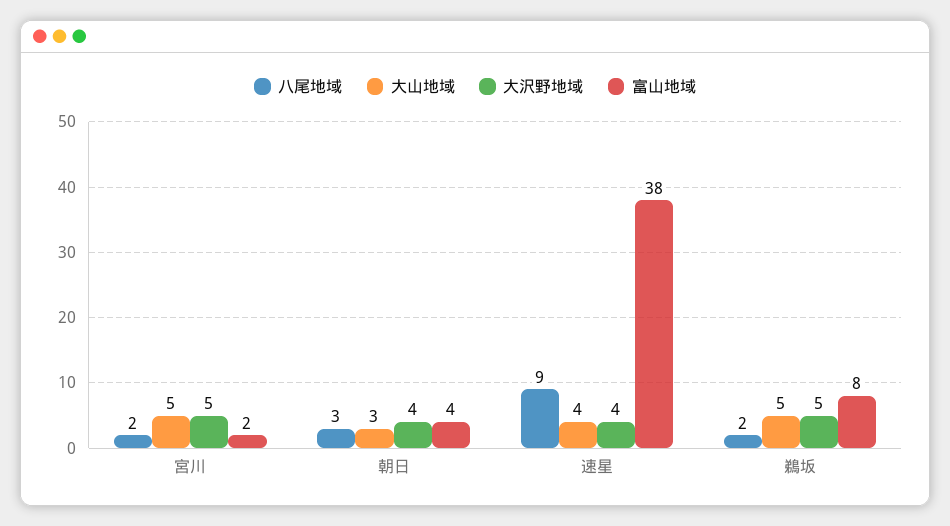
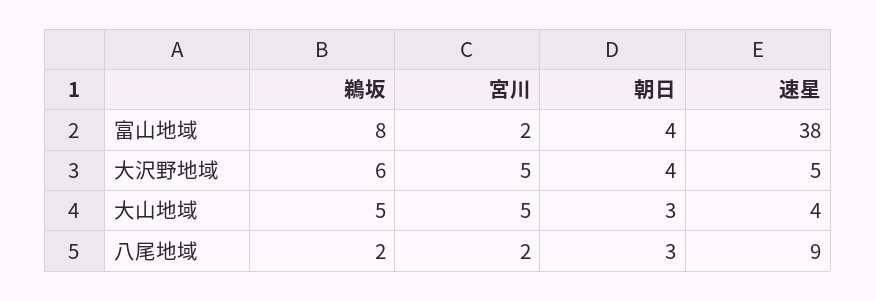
  {
    "八尾地域": {
      "宮川": 2,
      "朝日": 3,
      "速星": 9,
      "鵜坂": 2
    },
    "大山地域": {
      "宮川": 5,
      "朝日": 3,
      "速星": 4,
      "鵜坂": 5
    },
    "大沢野地域": {
      "宮川": 5,
      "朝日": 4,
-     "速星": 4,
+     "速星": 5,
-     "鵜坂": 5
+     "鵜坂": 6
    },
    "富山地域": {
      "宮川": 2,
      "朝日": 4,
      "速星": 38,
      "鵜坂": 8
    }
  }

